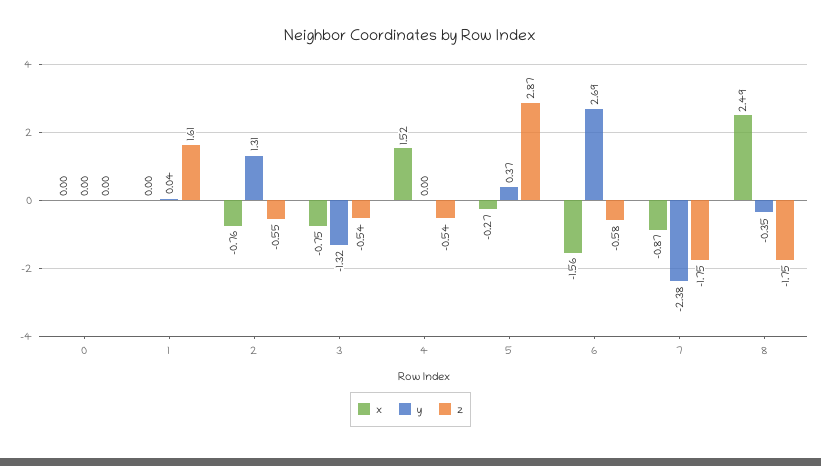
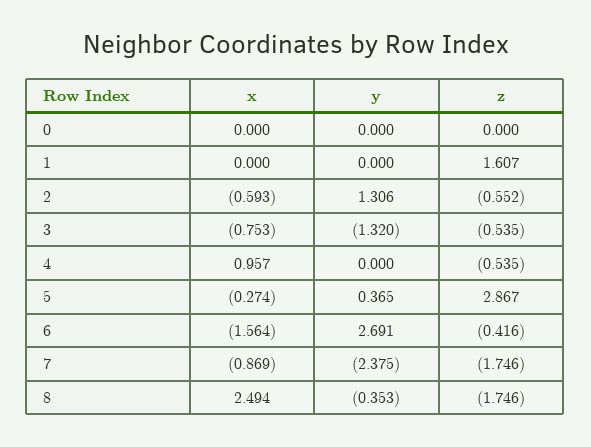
  {
    "x": {
      "0": 0,
      "1": 0,
-     "2": -0.76,
+     "2": -0.593,
      "3": -0.753,
-     "4": 1.52,
+     "4": 0.957,
      "5": -0.274,
      "6": -1.564,
      "7": -0.869,
      "8": 2.494
    },
    "y": {
      "0": 0,
-     "1": 0.04,
+     "1": 0,
      "2": 1.306,
      "3": -1.32,
      "4": 0,
      "5": 0.365,
      "6": 2.691,
      "7": -2.375,
      "8": -0.353
    },
    "z": {
      "0": 0,
      "1": 1.607,
      "2": -0.552,
      "3": -0.535,
      "4": -0.535,
      "5": 2.867,
-     "6": -0.58,
+     "6": -0.416,
      "7": -1.746,
      "8": -1.746
    }
  }

